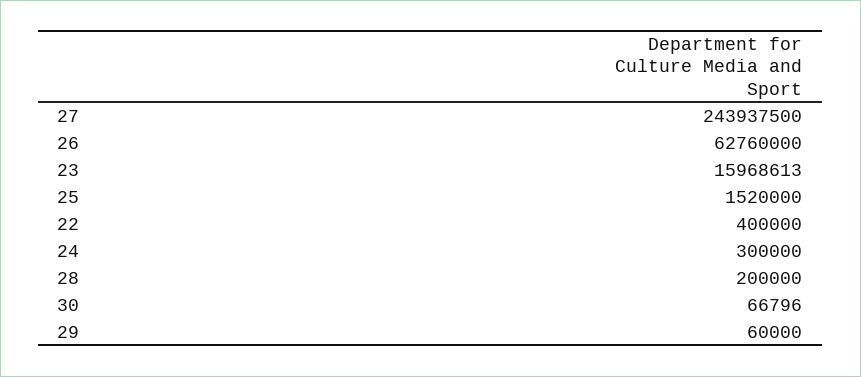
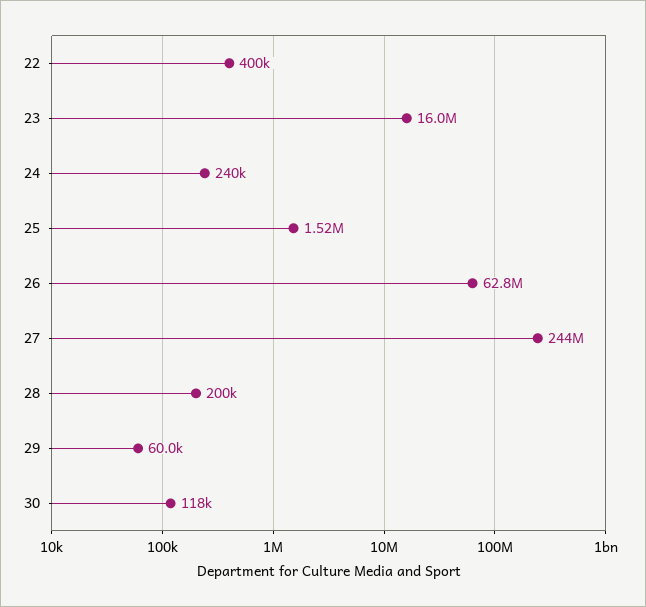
  {
    "27": 243937500,
    "26": 62760000,
    "23": 15968613,
    "25": 1520000,
    "22": 400000,
-   "24": 300000,
+   "24": 240000,
    "28": 200000,
-   "30": 66796,
+   "30": 118000,
    "29": 60000
  }

